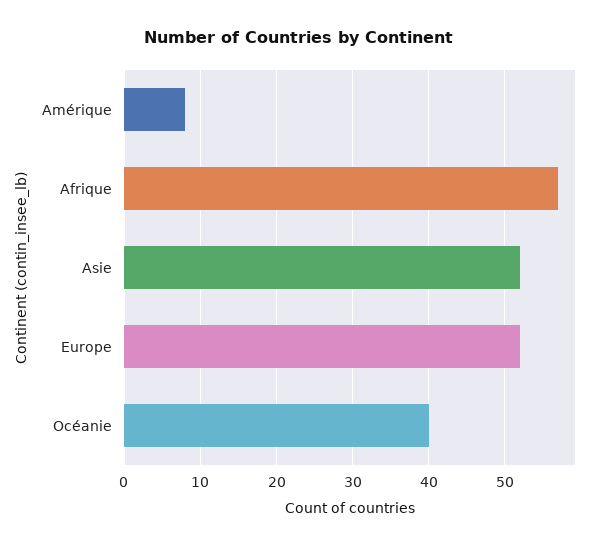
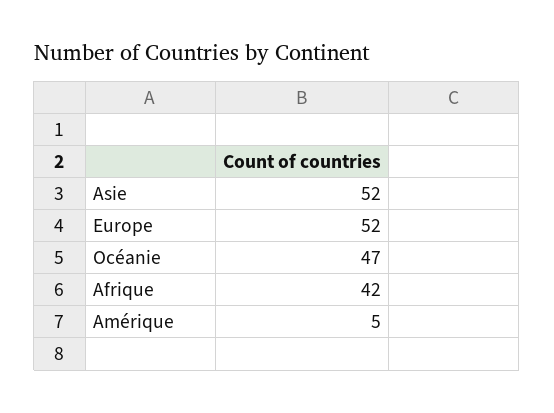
  {
-   "Amérique": 8,
+   "Amérique": 5,
-   "Afrique": 57,
+   "Afrique": 42,
    "Asie": 52,
    "Europe": 52,
-   "Océanie": 40
+   "Océanie": 47
  }

